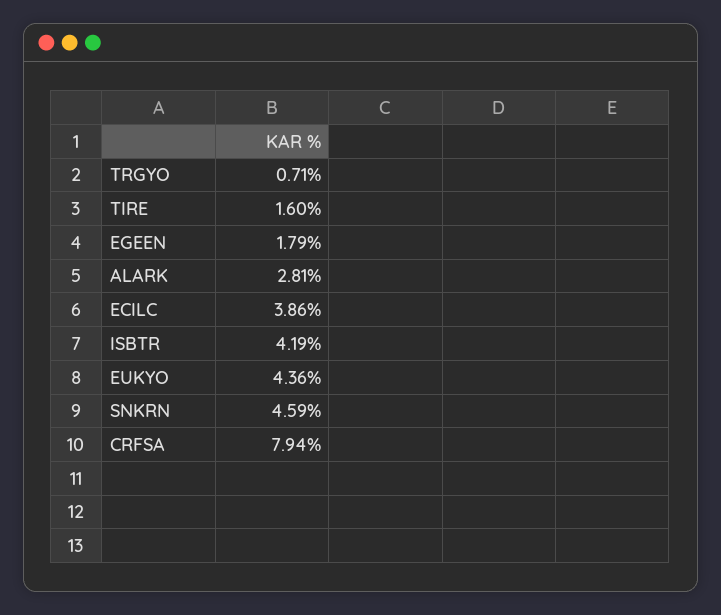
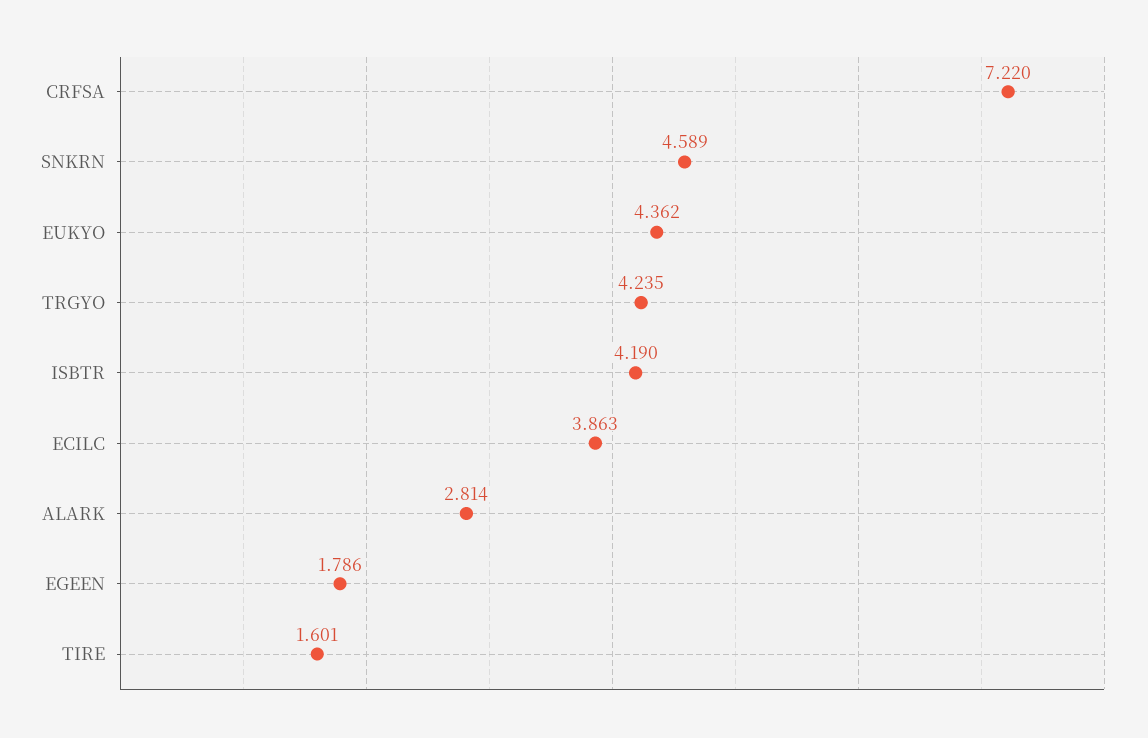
  {
-   "TRGYO": 0.71,
+   "TRGYO": 4.235,
    "TIRE": 1.601,
    "EGEEN": 1.786,
    "ALARK": 2.814,
    "ECILC": 3.863,
    "ISBTR": 4.19,
    "EUKYO": 4.362,
    "SNKRN": 4.589,
-   "CRFSA": 7.94
+   "CRFSA": 7.22
  }

